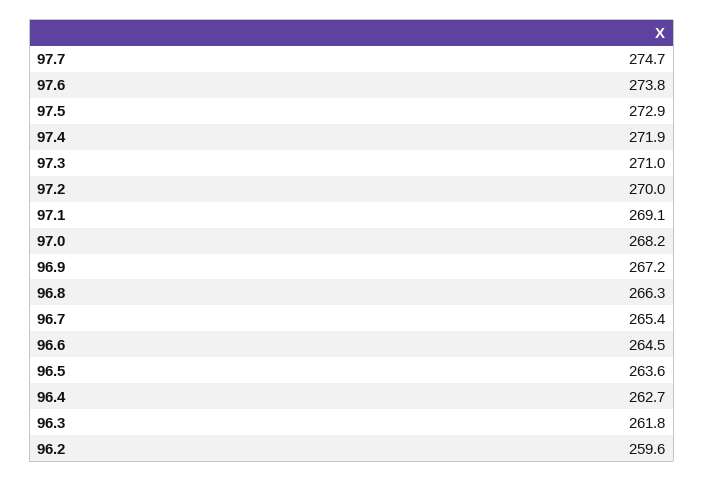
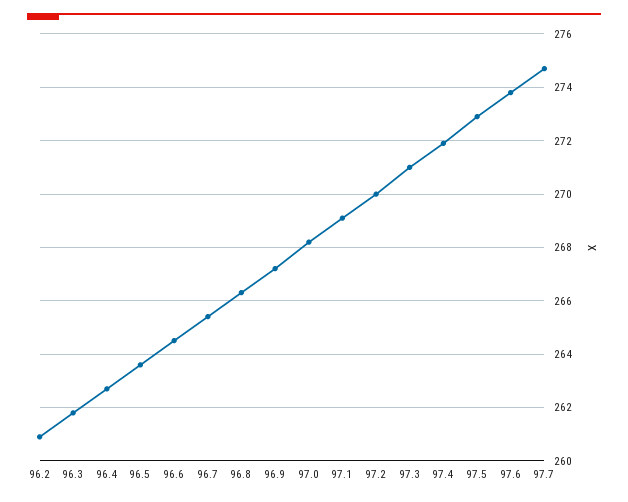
  {
    "97.7": 274.7,
    "97.6": 273.8,
    "97.5": 272.9,
    "97.4": 271.9,
    "97.3": 271,
    "97.2": 270,
    "97.1": 269.1,
    "97.0": 268.2,
    "96.9": 267.2,
    "96.8": 266.3,
    "96.7": 265.4,
    "96.6": 264.5,
    "96.5": 263.6,
    "96.4": 262.7,
    "96.3": 261.8,
-   "96.2": 259.6
+   "96.2": 261
  }

